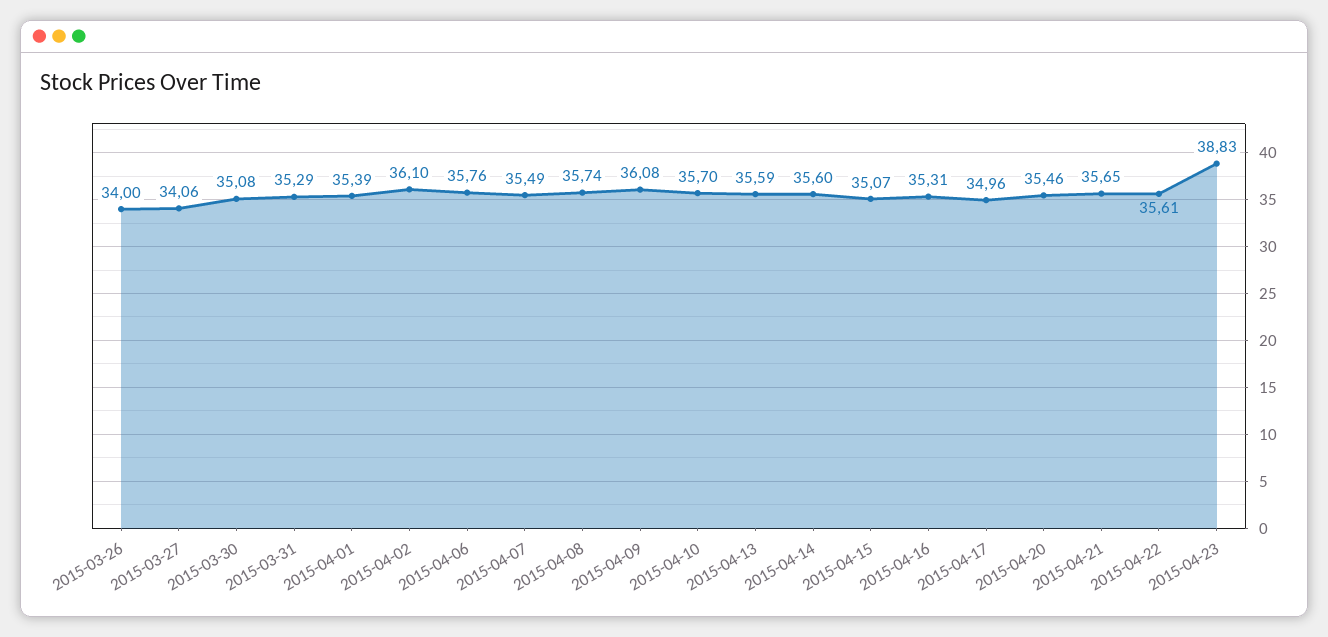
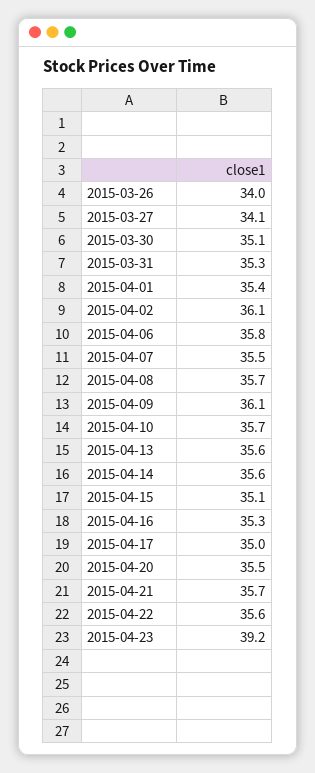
  {
    "2015-03-26": 34,
    "2015-03-27": 34.06,
    "2015-03-30": 35.08,
    "2015-03-31": 35.29,
    "2015-04-01": 35.39,
    "2015-04-02": 36.1,
    "2015-04-06": 35.76,
    "2015-04-07": 35.49,
    "2015-04-08": 35.74,
    "2015-04-09": 36.08,
    "2015-04-10": 35.7,
    "2015-04-13": 35.59,
    "2015-04-14": 35.6,
    "2015-04-15": 35.07,
    "2015-04-16": 35.31,
    "2015-04-17": 34.96,
    "2015-04-20": 35.46,
    "2015-04-21": 35.65,
    "2015-04-22": 35.61,
-   "2015-04-23": 38.83
+   "2015-04-23": 39.2
  }

